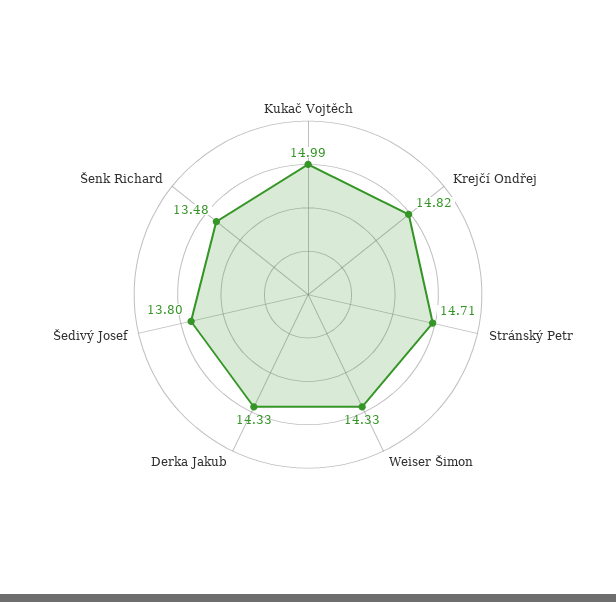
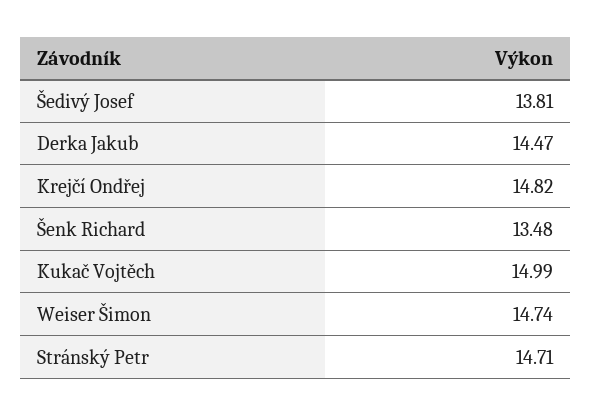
  {
    "Kukač Vojtěch": 14.99,
    "Krejčí Ondřej": 14.82,
    "Stránský Petr": 14.71,
-   "Weiser Šimon": 14.33,
+   "Weiser Šimon": 14.74,
-   "Derka Jakub": 14.33,
+   "Derka Jakub": 14.47,
-   "Šedivý Josef": 13.8,
+   "Šedivý Josef": 13.81,
    "Šenk Richard": 13.48
  }

